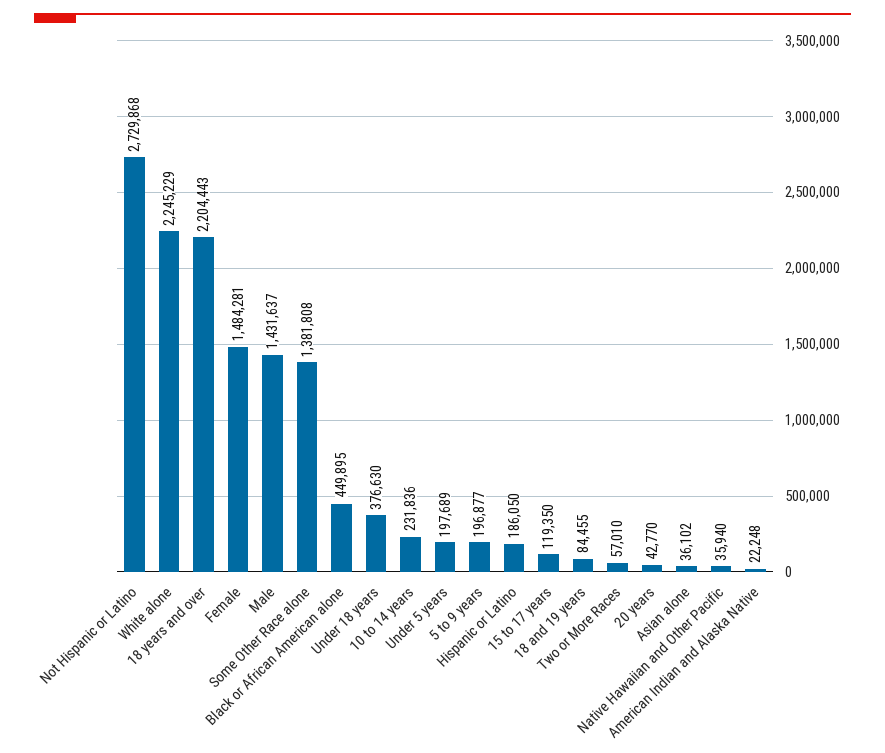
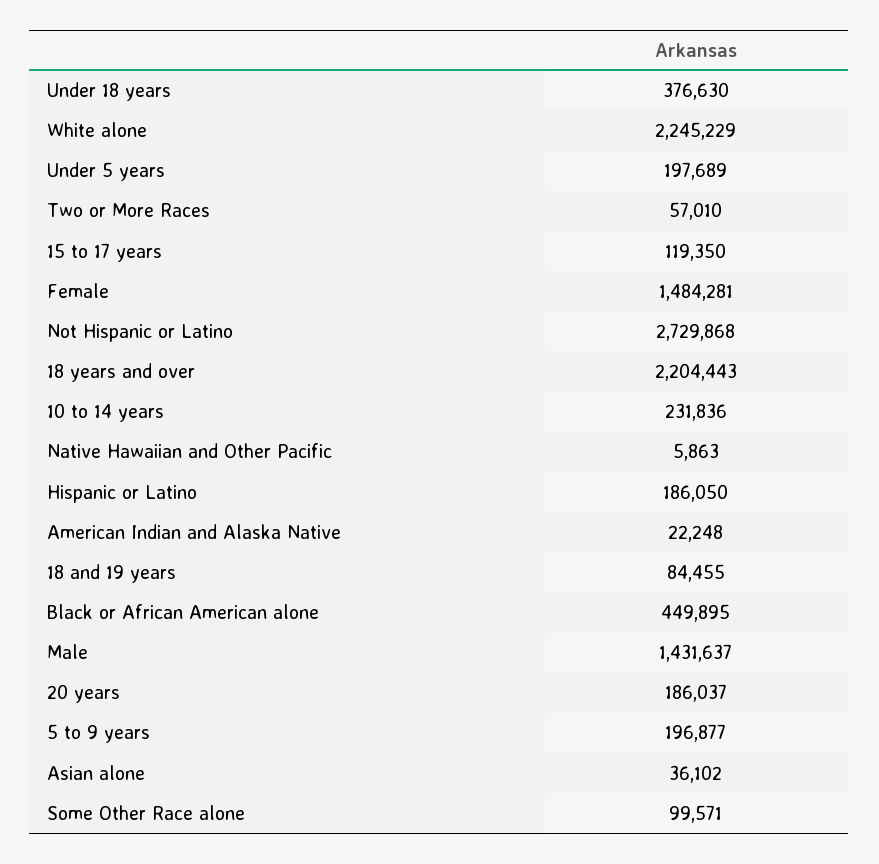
  {
    "Not Hispanic or Latino": 2729868,
    "White alone": 2245229,
    "18 years and over": 2204443,
    "Female": 1484281,
    "Male": 1431637,
-   "Some Other Race alone": 1381808,
+   "Some Other Race alone": 99571,
    "Black or African American alone": 449895,
    "Under 18 years": 376630,
    "10 to 14 years": 231836,
    "Under 5 years": 197689,
    "5 to 9 years": 196877,
    "Hispanic or Latino": 186050,
    "15 to 17 years": 119350,
    "18 and 19 years": 84455,
    "Two or More Races": 57010,
-   "20 years": 42770,
+   "20 years": 186037,
    "Asian alone": 36102,
-   "Native Hawaiian and Other Pacific": 35940,
+   "Native Hawaiian and Other Pacific": 5863,
    "American Indian and Alaska Native": 22248
  }

